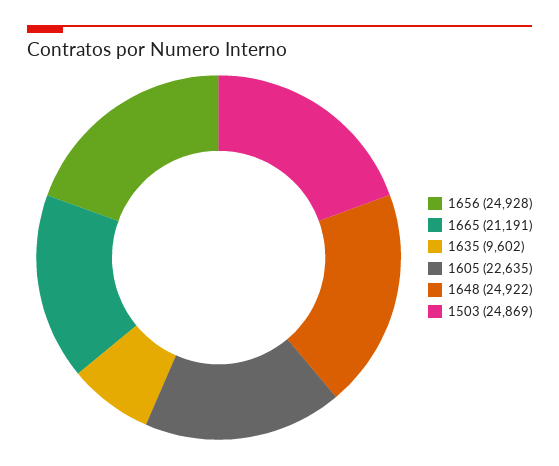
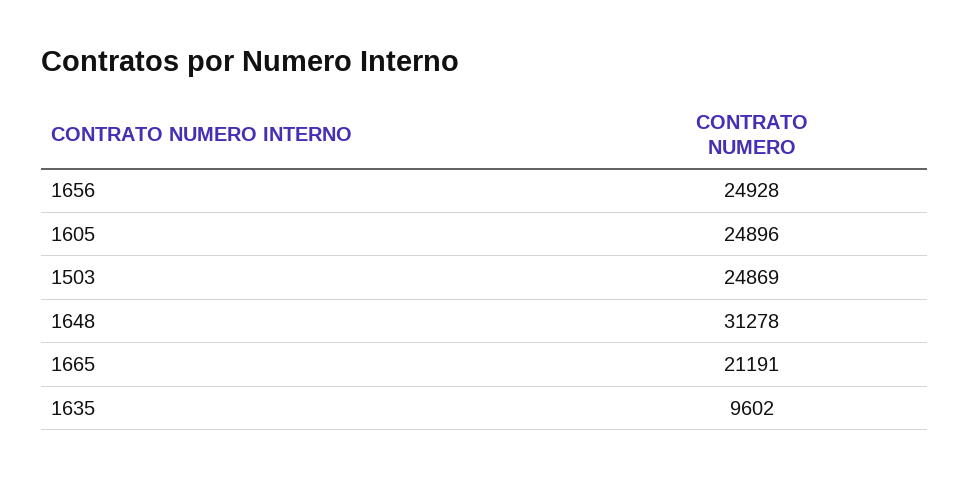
  {
    "1656": 24928,
    "1665": 21191,
    "1635": 9602,
-   "1605": 22635,
+   "1605": 24896,
-   "1648": 24922,
+   "1648": 31278,
    "1503": 24869
  }

